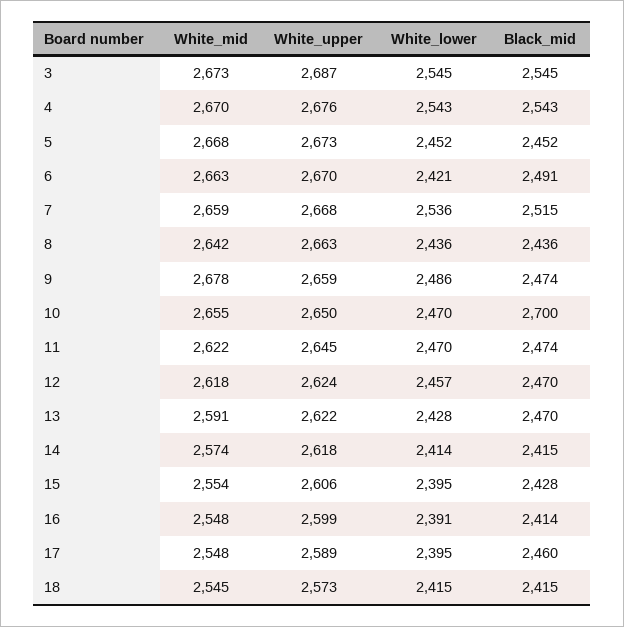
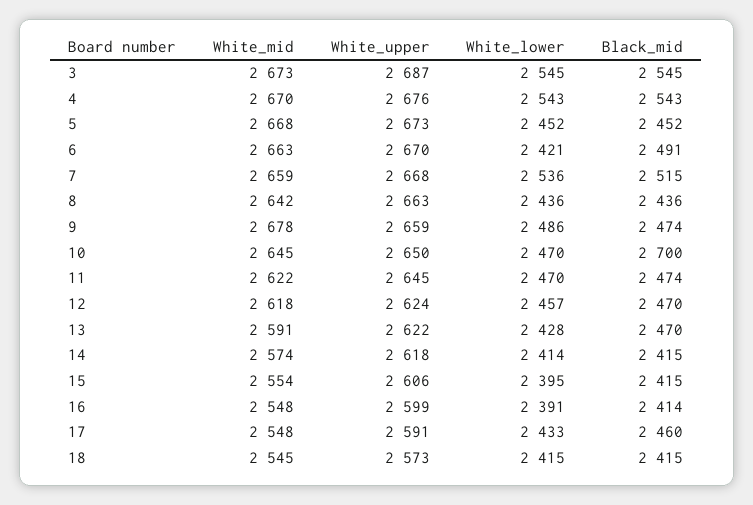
  {
    "White_mid": {
      "3": 2673,
      "4": 2670,
      "5": 2668,
      "6": 2663,
      "7": 2659,
      "8": 2642,
      "9": 2678,
-     "10": 2655,
+     "10": 2645,
      "11": 2622,
      "12": 2618,
      "13": 2591,
      "14": 2574,
      "15": 2554,
      "16": 2548,
      "17": 2548,
      "18": 2545
    },
    "White_upper": {
      "3": 2687,
      "4": 2676,
      "5": 2673,
      "6": 2670,
      "7": 2668,
      "8": 2663,
      "9": 2659,
      "10": 2650,
      "11": 2645,
      "12": 2624,
      "13": 2622,
      "14": 2618,
      "15": 2606,
      "16": 2599,
-     "17": 2589,
+     "17": 2591,
      "18": 2573
    },
    "White_lower": {
      "3": 2545,
      "4": 2543,
      "5": 2452,
      "6": 2421,
      "7": 2536,
      "8": 2436,
      "9": 2486,
      "10": 2470,
      "11": 2470,
      "12": 2457,
      "13": 2428,
      "14": 2414,
      "15": 2395,
      "16": 2391,
-     "17": 2395,
+     "17": 2433,
      "18": 2415
    },
    "Black_mid": {
      "3": 2545,
      "4": 2543,
      "5": 2452,
      "6": 2491,
      "7": 2515,
      "8": 2436,
      "9": 2474,
      "10": 2700,
      "11": 2474,
      "12": 2470,
      "13": 2470,
      "14": 2415,
-     "15": 2428,
+     "15": 2415,
      "16": 2414,
      "17": 2460,
      "18": 2415
    }
  }

